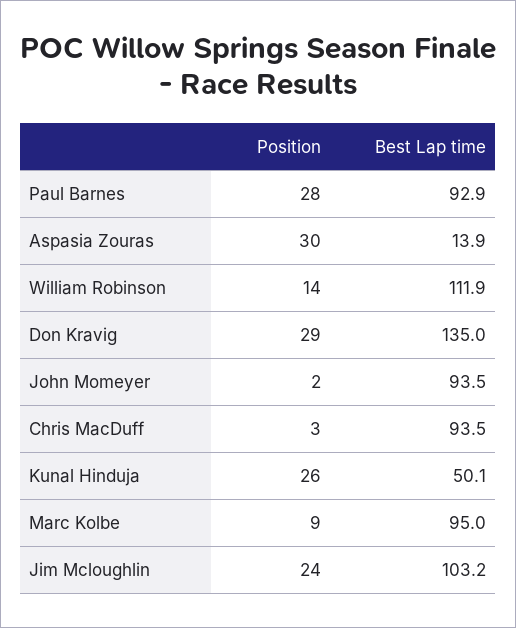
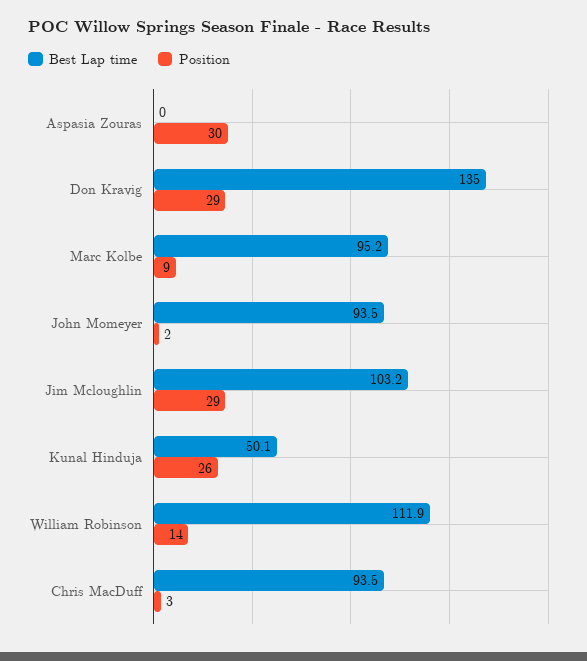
  {
    "Position": {
-     "Paul Barnes": 28,
      "Aspasia Zouras": 30,
      "William Robinson": 14,
      "Don Kravig": 29,
      "John Momeyer": 2,
      "Chris MacDuff": 3,
      "Kunal Hinduja": 26,
      "Marc Kolbe": 9,
-     "Jim Mcloughlin": 24
+     "Jim Mcloughlin": 29
    },
    "Best Lap time": {
-     "Paul Barnes": 92.9,
-     "Aspasia Zouras": 13.9,
+     "Aspasia Zouras": 0,
      "William Robinson": 111.9,
      "Don Kravig": 135,
      "John Momeyer": 93.5,
      "Chris MacDuff": 93.5,
      "Kunal Hinduja": 50.1,
-     "Marc Kolbe": 95,
+     "Marc Kolbe": 95.2,
      "Jim Mcloughlin": 103.2
    }
  }

